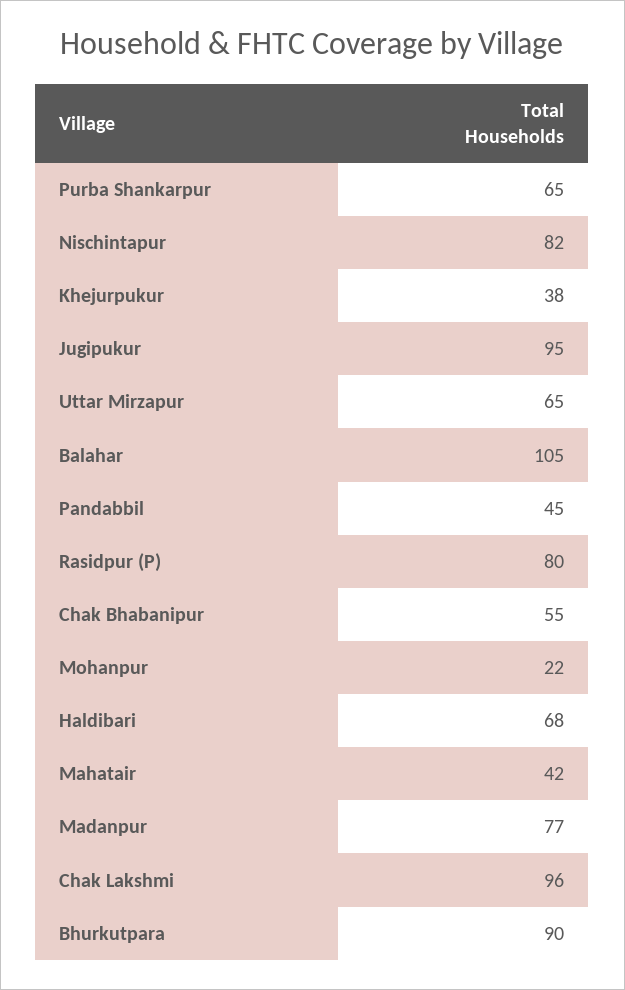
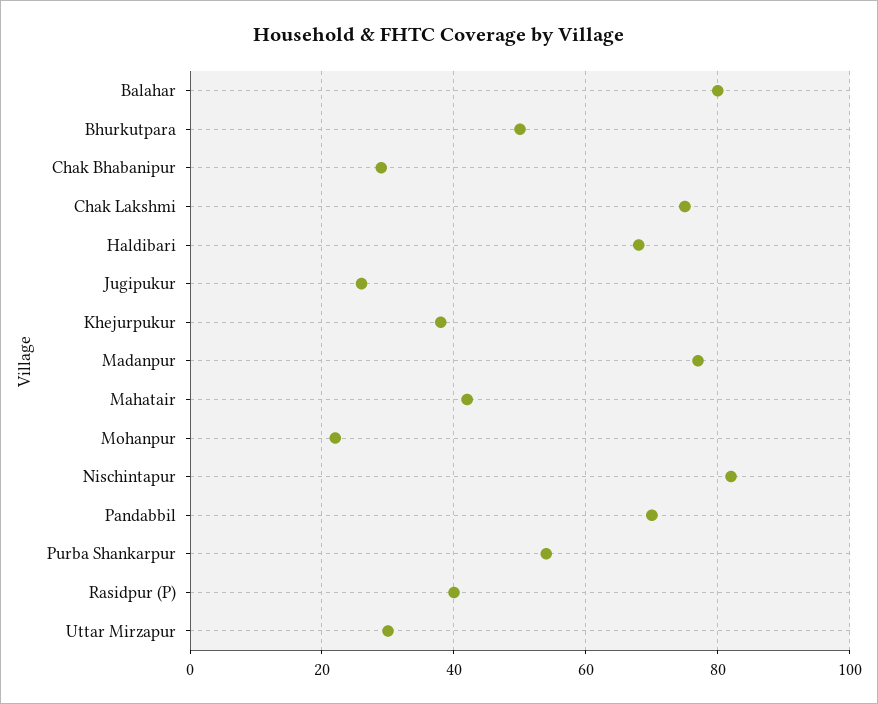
  {
-   "Purba Shankarpur": 65,
+   "Purba Shankarpur": 55,
    "Nischintapur": 82,
    "Khejurpukur": 38,
-   "Jugipukur": 95,
+   "Jugipukur": 25,
-   "Uttar Mirzapur": 65,
+   "Uttar Mirzapur": 30,
-   "Balahar": 105,
+   "Balahar": 80,
-   "Pandabbil": 45,
+   "Pandabbil": 70,
-   "Rasidpur (P)": 80,
+   "Rasidpur (P)": 40,
-   "Chak Bhabanipur": 55,
+   "Chak Bhabanipur": 30,
    "Mohanpur": 22,
    "Haldibari": 68,
    "Mahatair": 42,
    "Madanpur": 77,
-   "Chak Lakshmi": 96,
+   "Chak Lakshmi": 75,
-   "Bhurkutpara": 90
+   "Bhurkutpara": 50
  }

